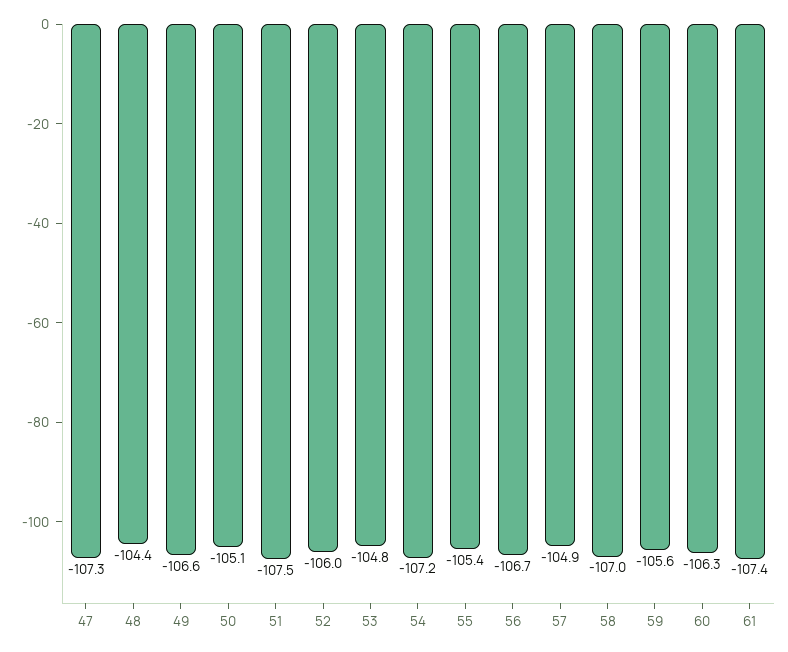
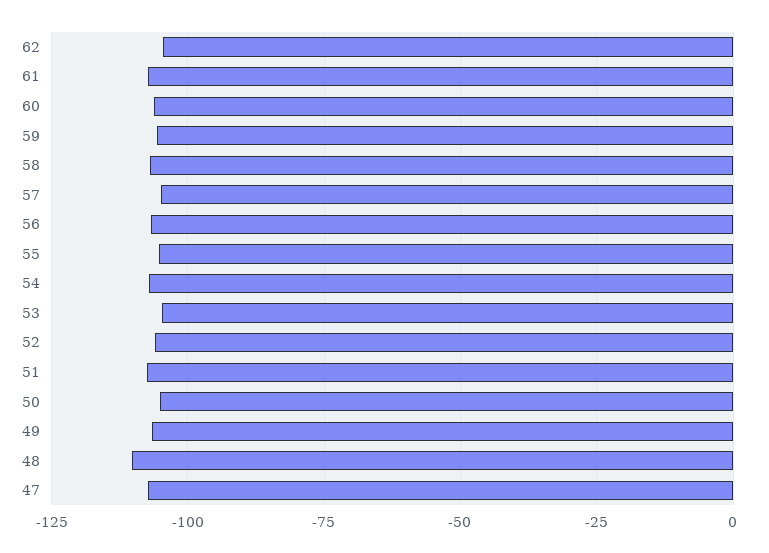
  {
    "47": -107.3,
-   "48": -104.4,
+   "48": -110,
    "49": -106.6,
    "50": -105.1,
    "51": -107.5,
    "52": -106,
    "53": -104.8,
    "54": -107.2,
    "55": -105.4,
    "56": -106.7,
    "57": -104.9,
    "58": -107,
    "59": -105.6,
    "60": -106.3,
-   "61": -107.4
+   "61": -107.4,
+   "62": -105
  }

